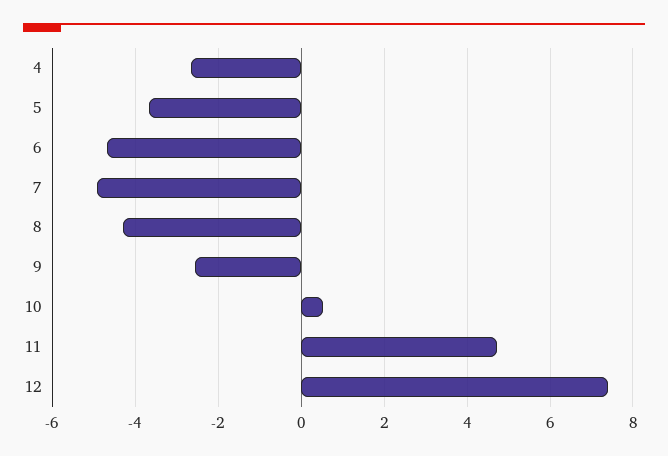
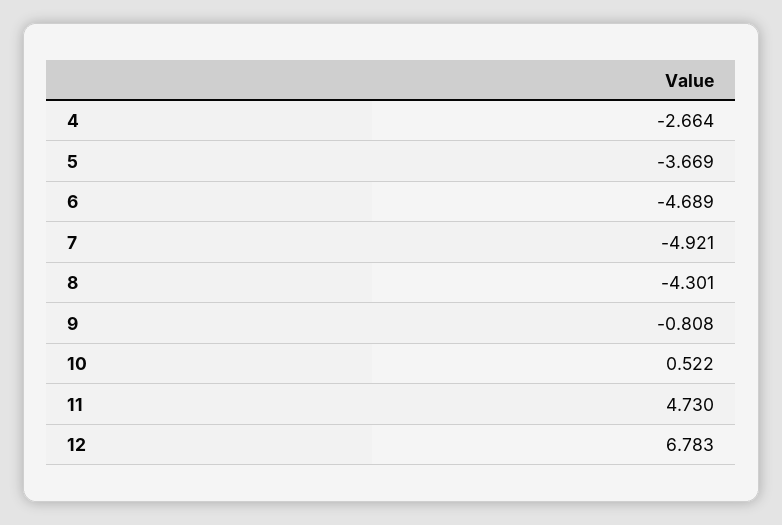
  {
    "4": -2.664,
    "5": -3.669,
    "6": -4.689,
    "7": -4.921,
    "8": -4.301,
-   "9": -2.6,
+   "9": -0.808,
    "10": 0.522,
    "11": 4.73,
-   "12": 7.4
+   "12": 6.783
  }

